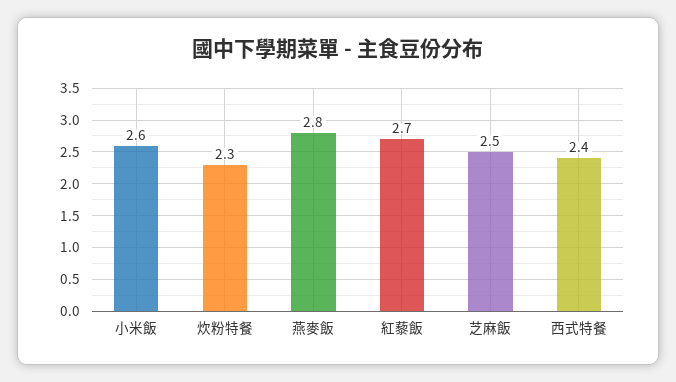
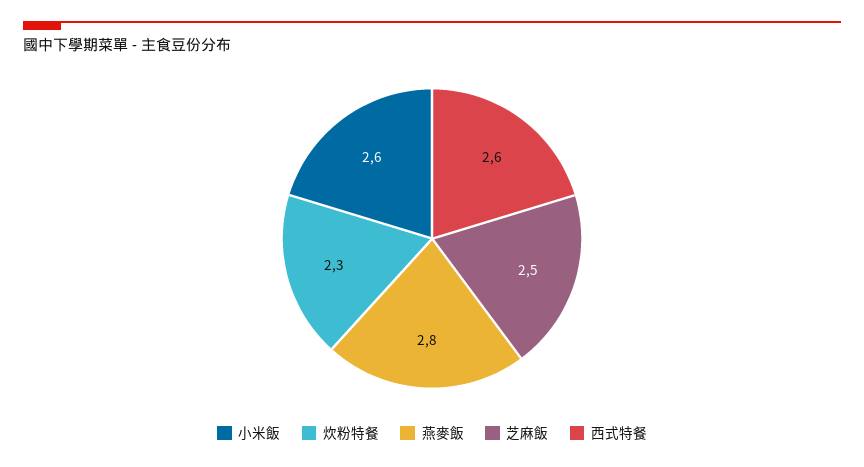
  {
    "小米飯": 2.6,
    "炊粉特餐": 2.3,
    "燕麥飯": 2.8,
-   "紅藜飯": 2.7,
    "芝麻飯": 2.5,
-   "西式特餐": 2.4
+   "西式特餐": 2.6
  }

